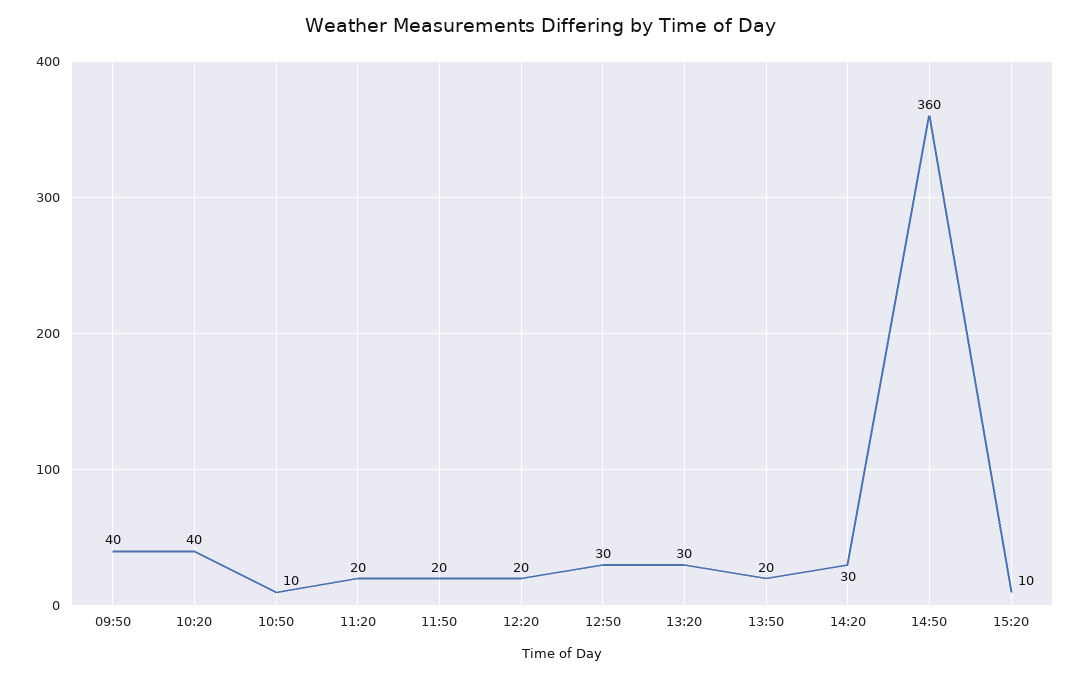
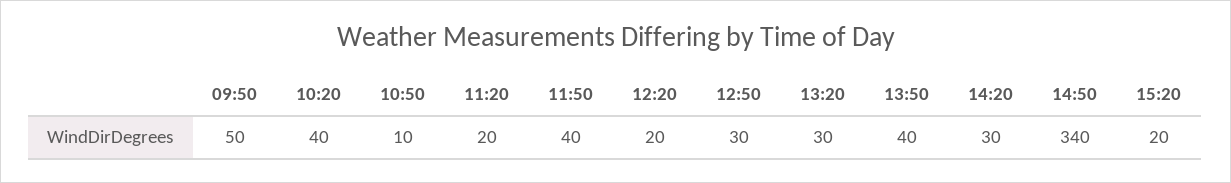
  {
-   "09:50": 40,
+   "09:50": 50,
    "10:20": 40,
    "10:50": 10,
    "11:20": 20,
-   "11:50": 20,
+   "11:50": 40,
    "12:20": 20,
    "12:50": 30,
    "13:20": 30,
-   "13:50": 20,
+   "13:50": 40,
    "14:20": 30,
-   "14:50": 360,
+   "14:50": 340,
-   "15:20": 10
+   "15:20": 20
  }

